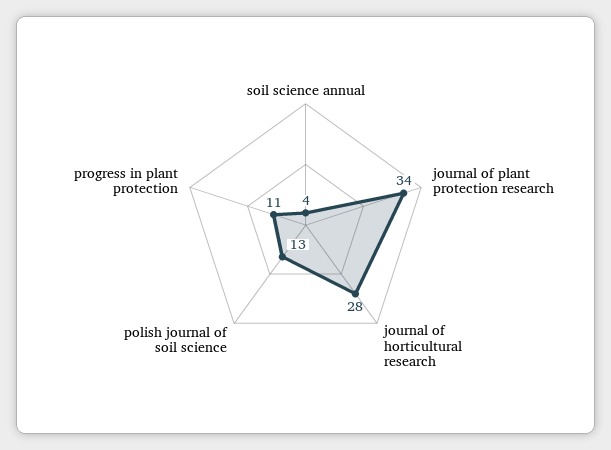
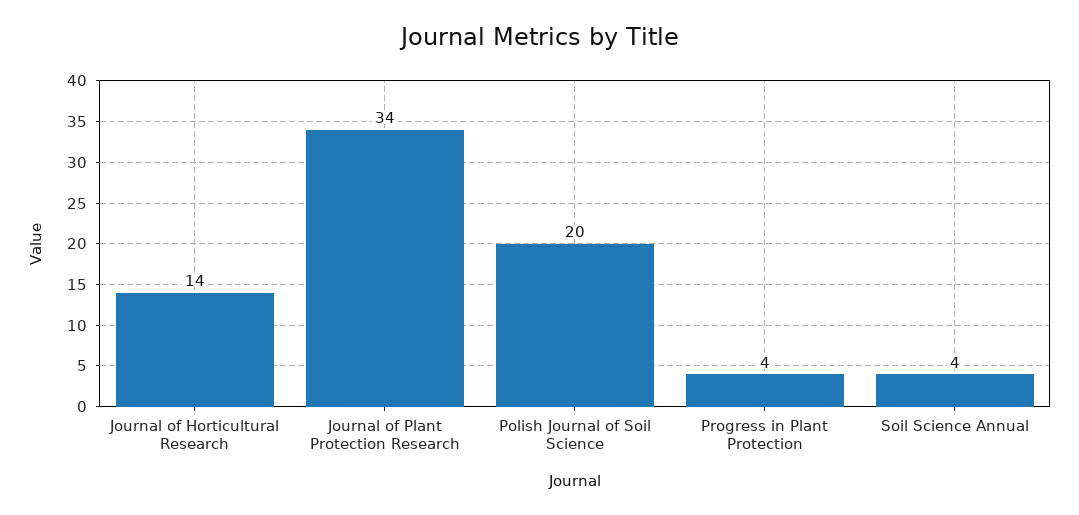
  {
    "soil science annual": 4,
    "journal of plant protection research": 34,
-   "journal of horticultural research": 28,
+   "journal of horticultural research": 14,
-   "polish journal of soil science": 13,
+   "polish journal of soil science": 20,
-   "progress in plant protection": 11
+   "progress in plant protection": 4
  }

